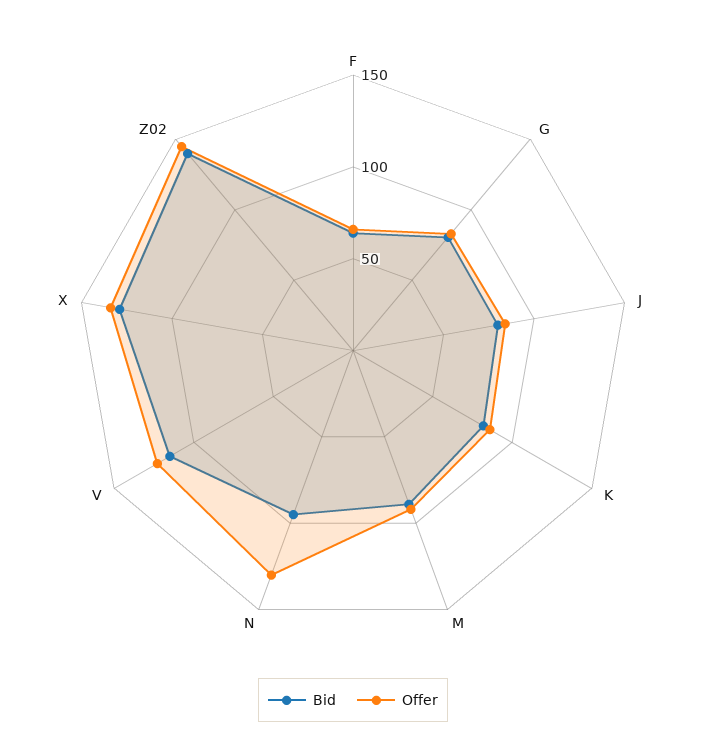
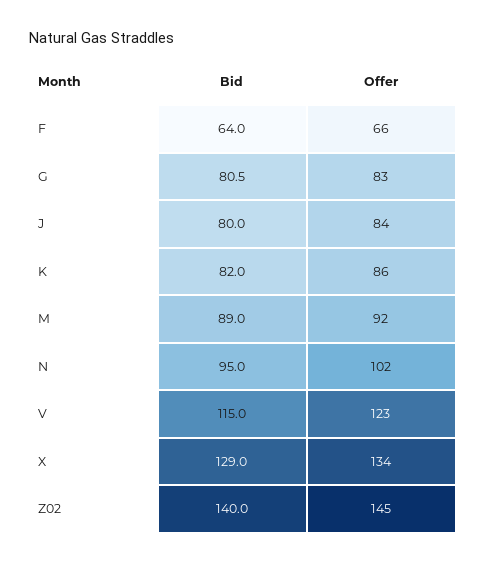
  {
    "Bid": {
      "F": 64,
      "G": 80.5,
      "J": 80,
      "K": 82,
      "M": 89,
      "N": 95,
      "V": 115,
      "X": 129,
      "Z02": 140
    },
    "Offer": {
      "F": 66,
      "G": 83,
      "J": 84,
      "K": 86,
      "M": 92,
-     "N": 130,
+     "N": 102,
      "V": 123,
      "X": 134,
      "Z02": 145
    }
  }

